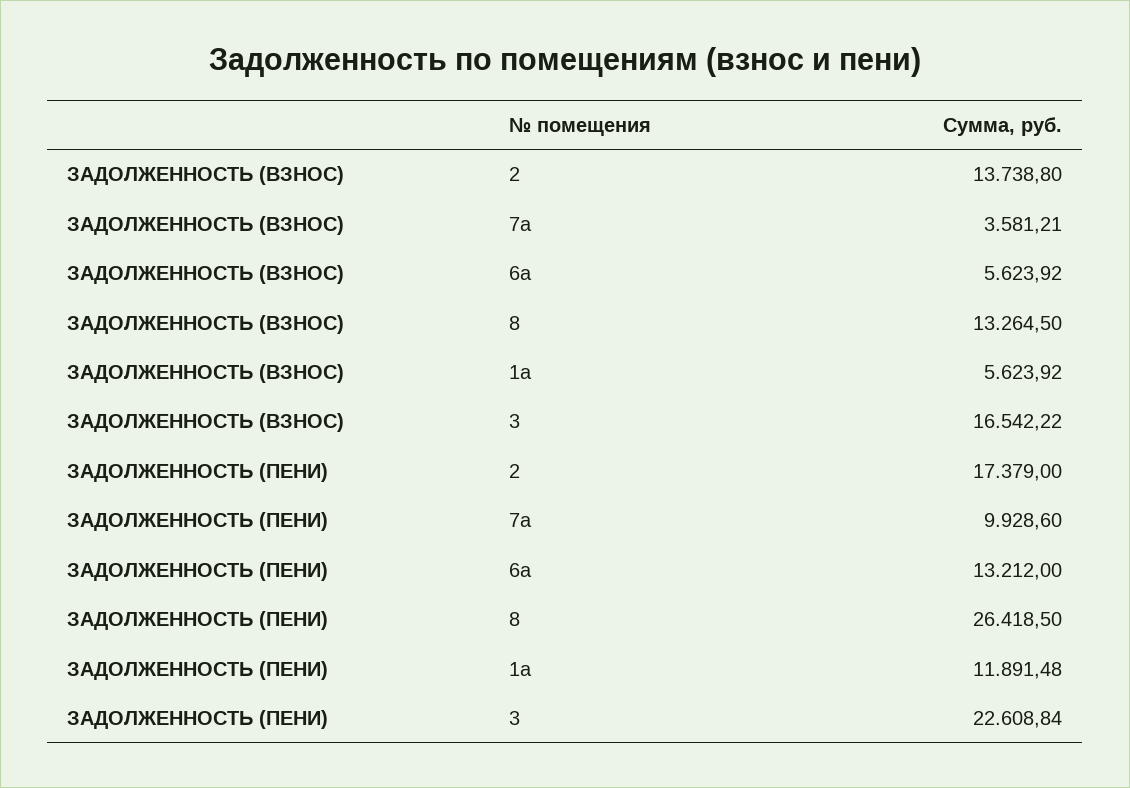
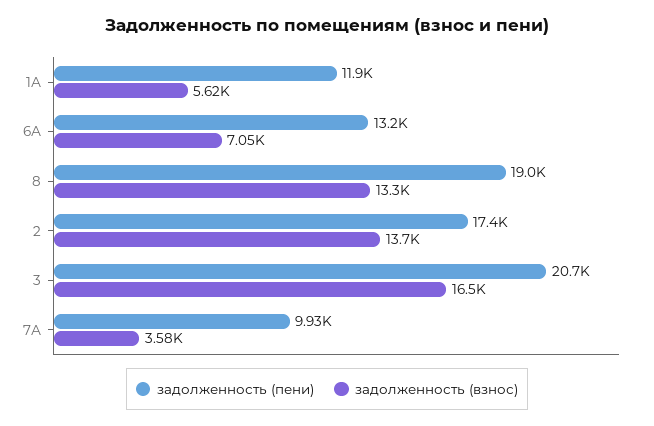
  {
    "ЗАДОЛЖЕННОСТЬ (ВЗНОС)": {
      "2": 13738.8,
      "7а": 3581.21,
-     "6а": 5623.92,
+     "6а": 7050,
      "8": 13264.5,
      "1а": 5623.92,
      "3": 16542.22
    },
    "ЗАДОЛЖЕННОСТЬ (ПЕНИ)": {
      "2": 17379,
      "7а": 9928.6,
      "6а": 13212,
-     "8": 26418.5,
+     "8": 19000,
      "1а": 11891.48,
-     "3": 22608.84
+     "3": 20700
    }
  }

